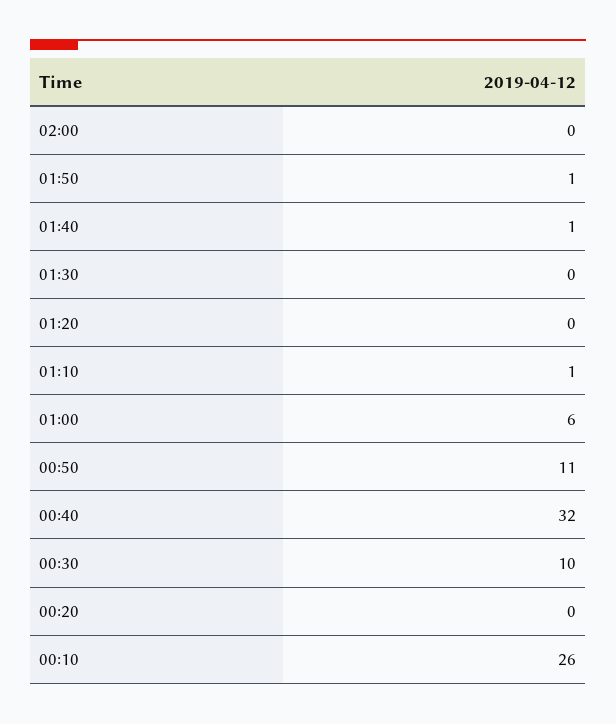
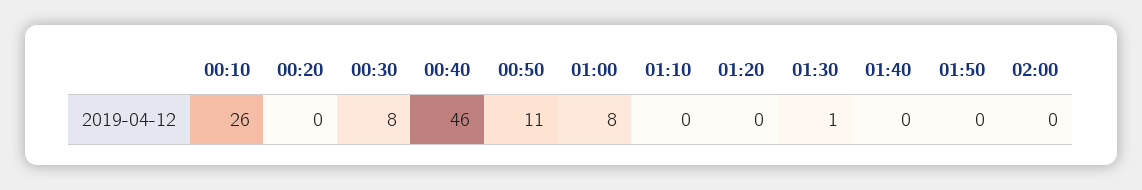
  {
    "02:00": 0,
-   "01:50": 1,
+   "01:50": 0,
-   "01:40": 1,
+   "01:40": 0,
-   "01:30": 0,
+   "01:30": 1,
    "01:20": 0,
-   "01:10": 1,
+   "01:10": 0,
-   "01:00": 6,
+   "01:00": 8,
    "00:50": 11,
-   "00:40": 32,
+   "00:40": 46,
-   "00:30": 10,
+   "00:30": 8,
    "00:20": 0,
    "00:10": 26
  }

